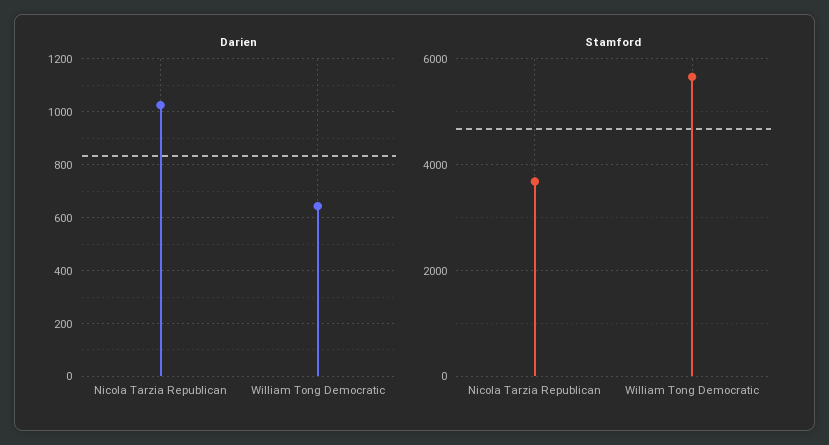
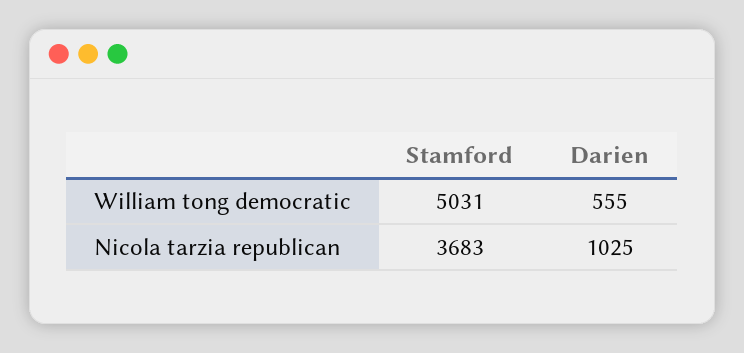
  {
    "Darien": {
      "Nicola Tarzia Republican": 1025,
-     "William Tong Democratic": 650
+     "William Tong Democratic": 555
    },
    "Stamford": {
      "Nicola Tarzia Republican": 3683,
-     "William Tong Democratic": 5600
+     "William Tong Democratic": 5031
    }
  }

